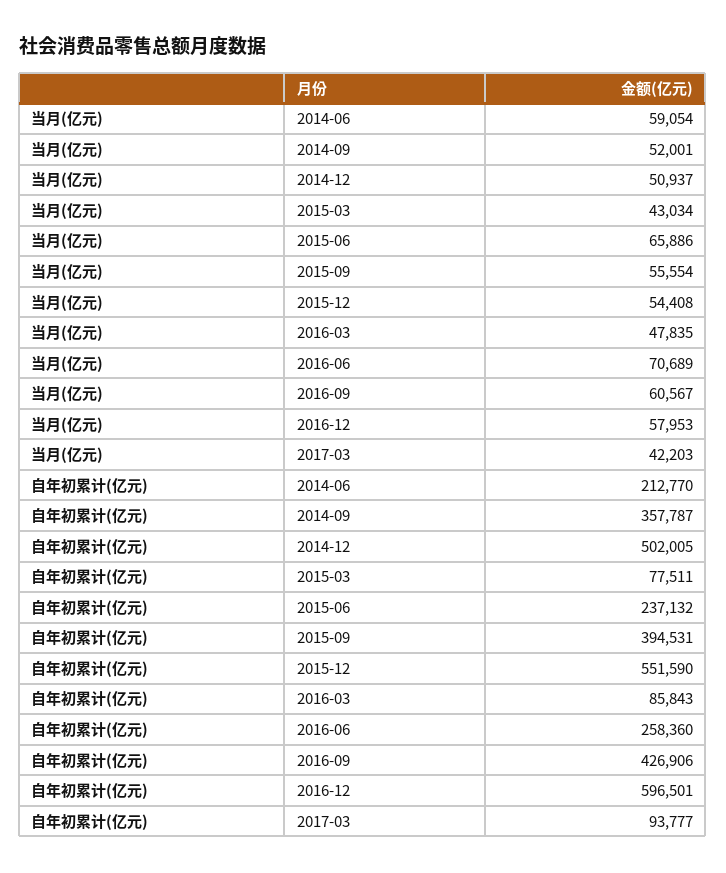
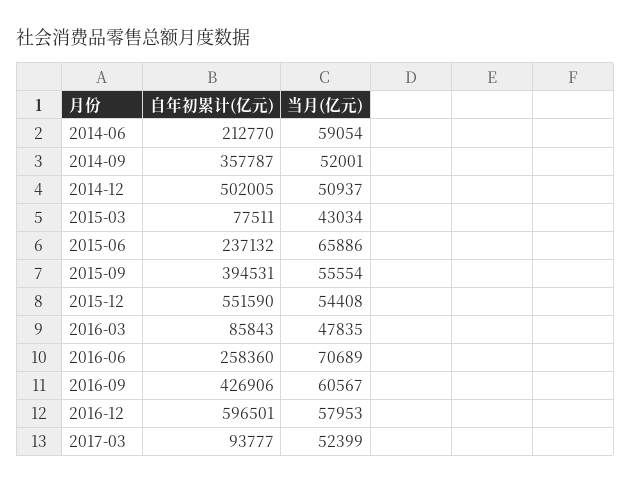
  {
    "当月(亿元)": {
      "2014-06": 59054,
      "2014-09": 52001,
      "2014-12": 50937,
      "2015-03": 43034,
      "2015-06": 65886,
      "2015-09": 55554,
      "2015-12": 54408,
      "2016-03": 47835,
      "2016-06": 70689,
      "2016-09": 60567,
      "2016-12": 57953,
-     "2017-03": 42203
+     "2017-03": 52399
    },
    "自年初累计(亿元)": {
      "2014-06": 212770,
      "2014-09": 357787,
      "2014-12": 502005,
      "2015-03": 77511,
      "2015-06": 237132,
      "2015-09": 394531,
      "2015-12": 551590,
      "2016-03": 85843,
      "2016-06": 258360,
      "2016-09": 426906,
      "2016-12": 596501,
      "2017-03": 93777
    }
  }

